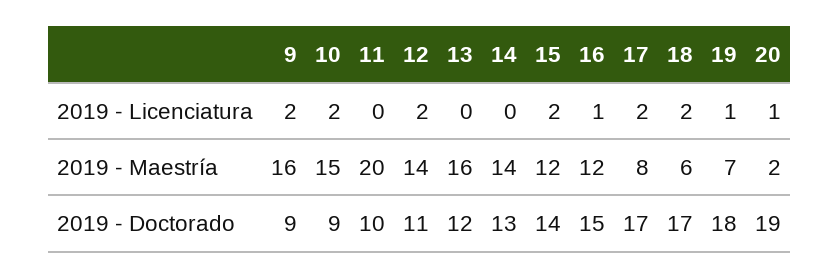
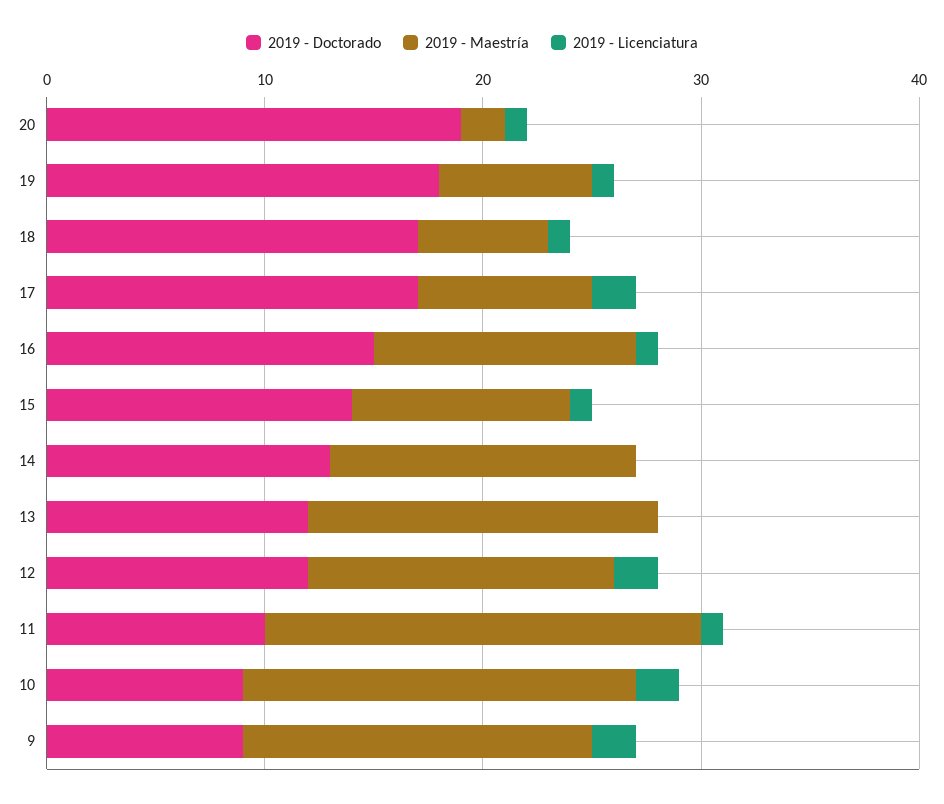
  {
    "2019 - Licenciatura": {
      "9": 2,
      "10": 2,
-     "11": 0,
+     "11": 1,
      "12": 2,
      "13": 0,
      "14": 0,
-     "15": 2,
+     "15": 1,
      "16": 1,
      "17": 2,
-     "18": 2,
+     "18": 1,
      "19": 1,
      "20": 1
    },
    "2019 - Maestría": {
      "9": 16,
-     "10": 15,
+     "10": 18,
      "11": 20,
      "12": 14,
      "13": 16,
      "14": 14,
-     "15": 12,
+     "15": 10,
      "16": 12,
      "17": 8,
      "18": 6,
      "19": 7,
      "20": 2
    },
    "2019 - Doctorado": {
      "9": 9,
      "10": 9,
      "11": 10,
-     "12": 11,
+     "12": 12,
      "13": 12,
      "14": 13,
      "15": 14,
      "16": 15,
      "17": 17,
      "18": 17,
      "19": 18,
      "20": 19
    }
  }

